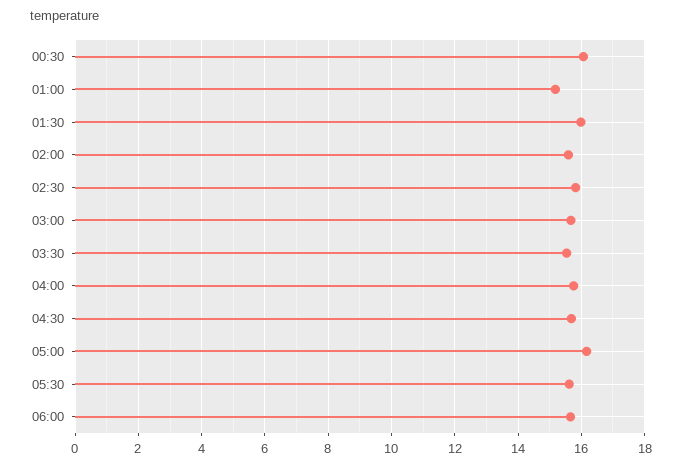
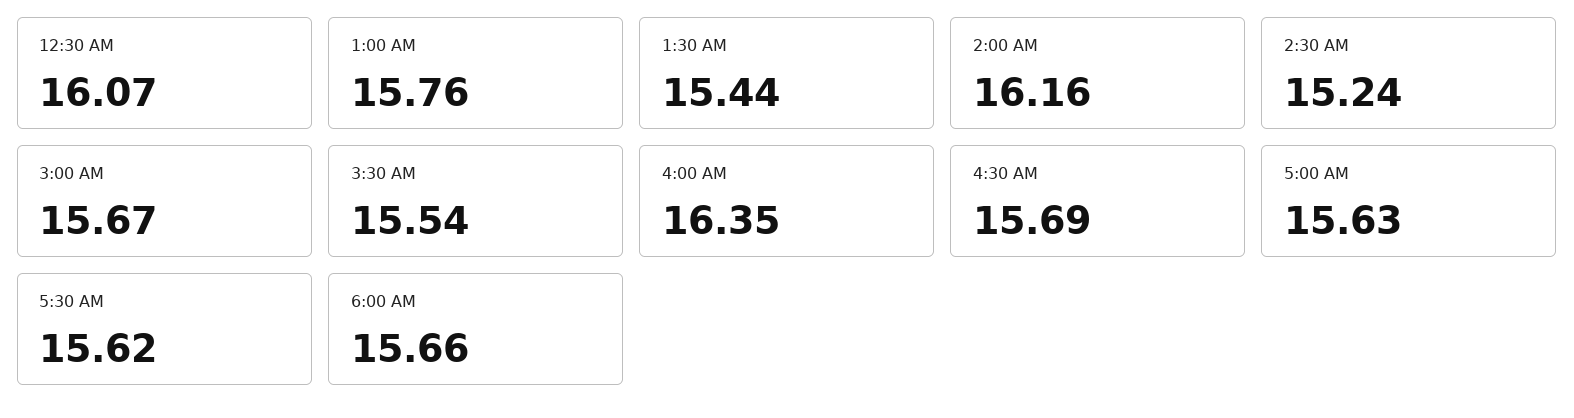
  {
    "00:30": 16.07,
-   "01:00": 15.2,
+   "01:00": 15.76,
-   "01:30": 16,
+   "01:30": 15.44,
-   "02:00": 15.6,
+   "02:00": 16.16,
-   "02:30": 15.8,
+   "02:30": 15.24,
    "03:00": 15.67,
    "03:30": 15.54,
-   "04:00": 15.8,
+   "04:00": 16.35,
    "04:30": 15.69,
-   "05:00": 16.2,
+   "05:00": 15.63,
    "05:30": 15.62,
    "06:00": 15.66
  }

